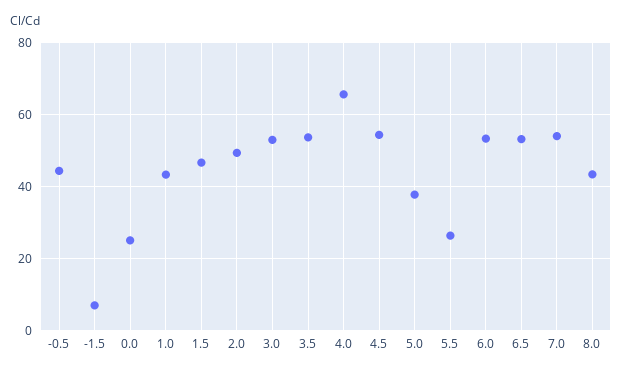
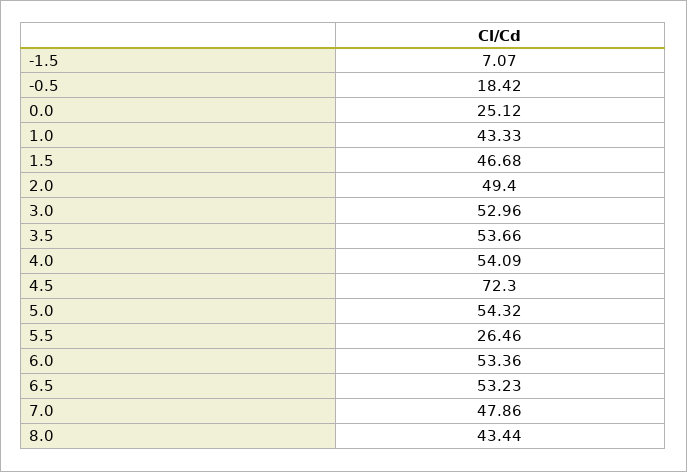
  {
-   "-0.5": 44,
+   "-0.5": 18.42,
    "-1.5": 7.07,
    "0.0": 25.12,
    "1.0": 43.33,
    "1.5": 46.68,
    "2.0": 49.4,
    "3.0": 52.96,
    "3.5": 53.66,
-   "4.0": 66,
+   "4.0": 54.09,
-   "4.5": 54,
+   "4.5": 72.3,
-   "5.0": 38,
+   "5.0": 54.32,
    "5.5": 26.46,
    "6.0": 53.36,
    "6.5": 53.23,
-   "7.0": 54,
+   "7.0": 47.86,
    "8.0": 43.44
  }

